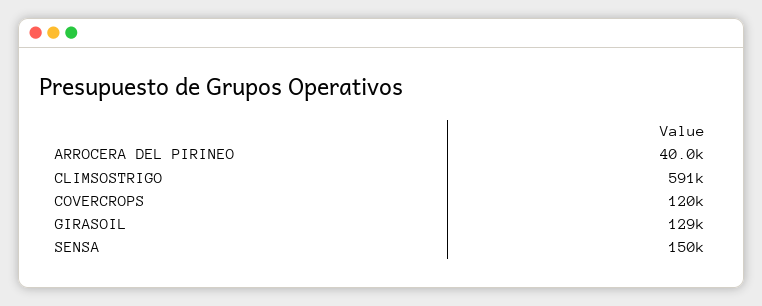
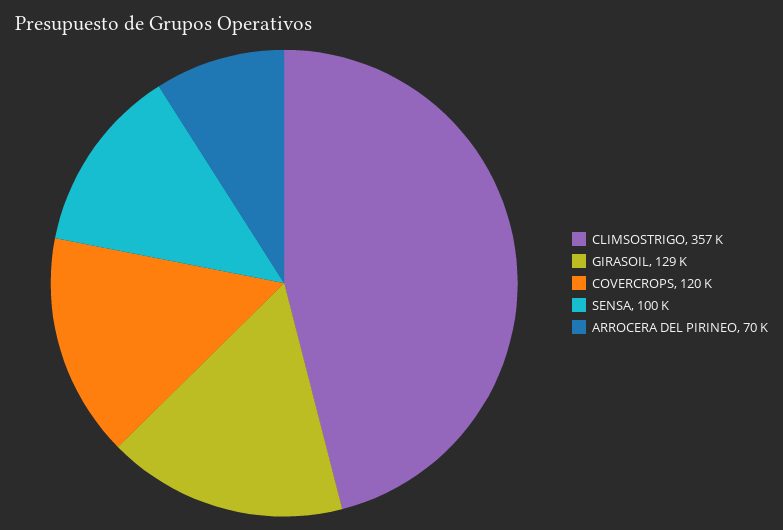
  {
-   "ARROCERA DEL PIRINEO": 40000,
+   "ARROCERA DEL PIRINEO": 70000,
-   "CLIMSOSTRIGO": 591000,
+   "CLIMSOSTRIGO": 357000,
    "COVERCROPS": 120000,
    "GIRASOIL": 129000,
-   "SENSA": 150000
+   "SENSA": 100000
  }

